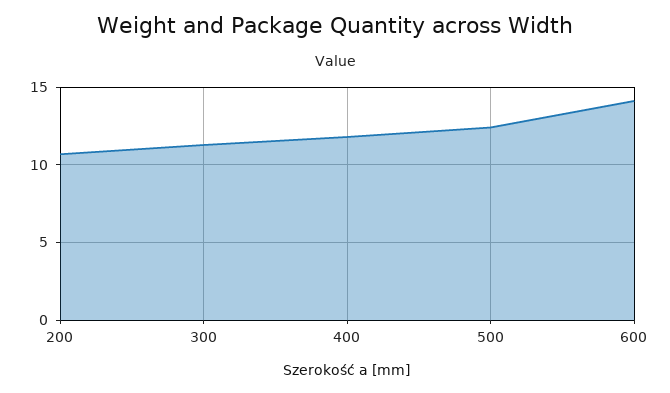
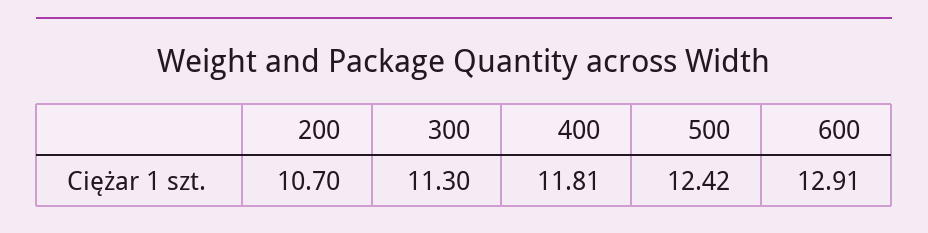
  {
    "200": 10.7,
    "300": 11.3,
    "400": 11.81,
    "500": 12.42,
-   "600": 14
+   "600": 12.91
  }

